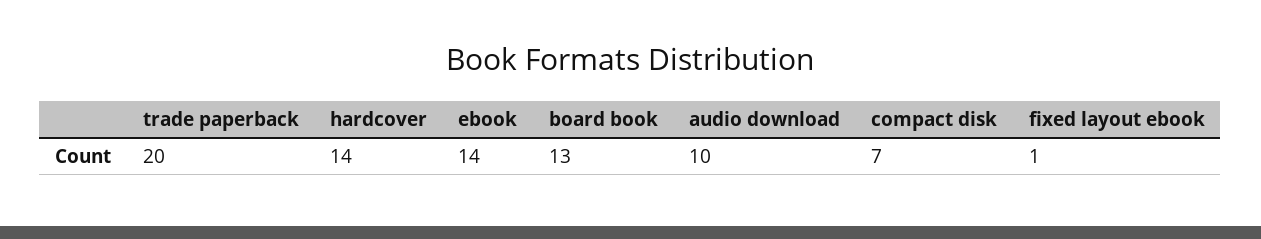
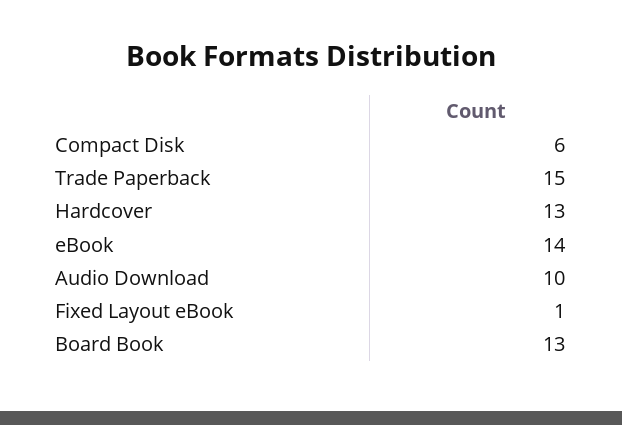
  {
-   "trade paperback": 20,
+   "trade paperback": 15,
-   "hardcover": 14,
+   "hardcover": 13,
    "ebook": 14,
    "board book": 13,
    "audio download": 10,
-   "compact disk": 7,
+   "compact disk": 6,
    "fixed layout ebook": 1
  }

